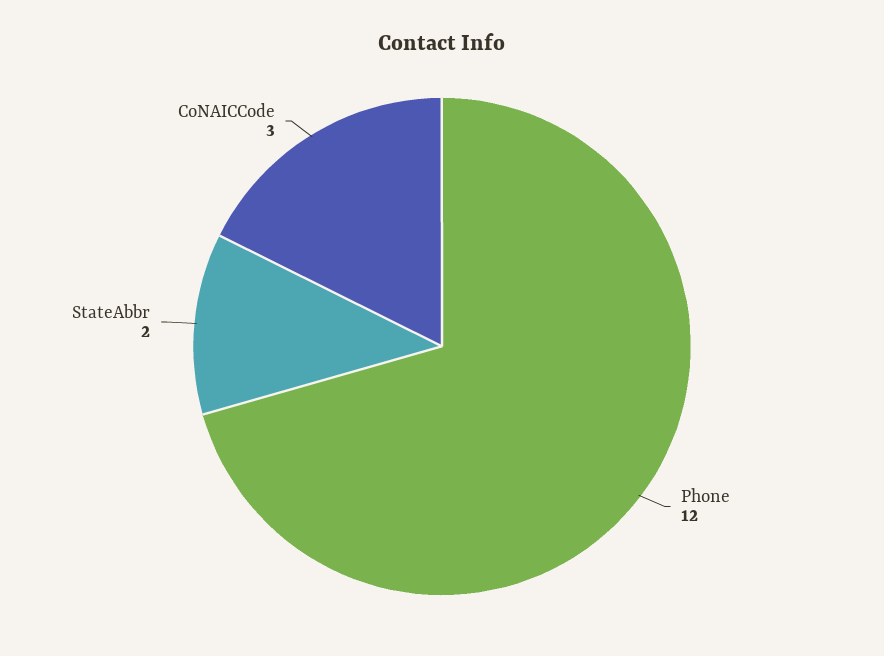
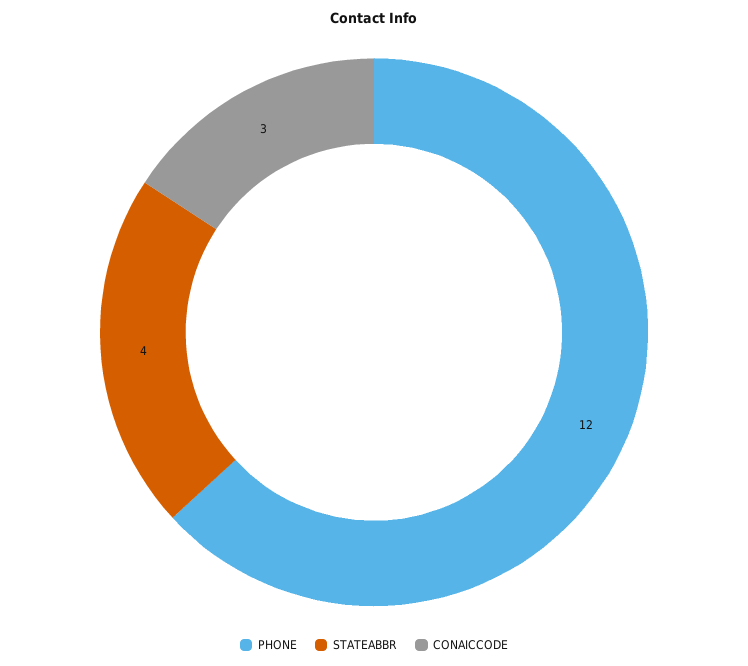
  {
    "Phone": 12,
-   "StateAbbr": 2,
+   "StateAbbr": 4,
    "CoNAICCode": 3
  }

